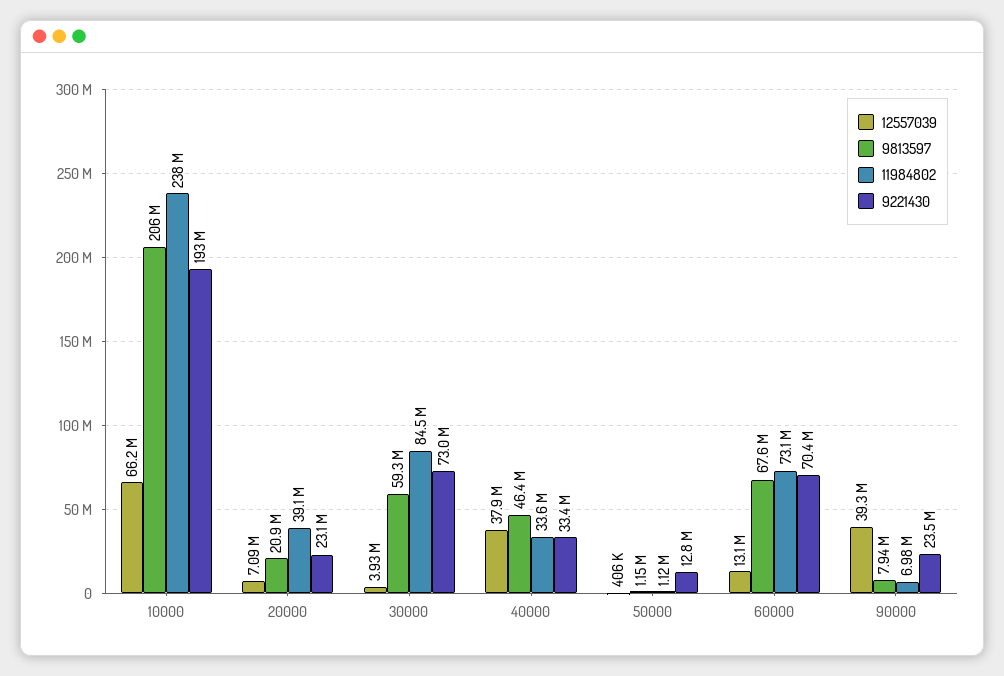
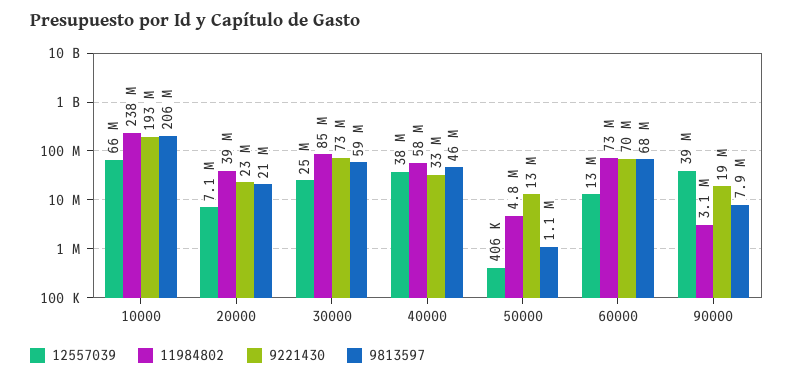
  {
    "12557039": {
      "10000": 66200000,
      "20000": 7090000,
-     "30000": 3930000,
+     "30000": 25000000,
      "40000": 37900000,
      "50000": 406000,
      "60000": 13100000,
      "90000": 39300000
    },
    "9813597": {
      "10000": 206000000,
      "20000": 20900000,
      "30000": 59300000,
      "40000": 46400000,
      "50000": 1150000,
      "60000": 67600000,
      "90000": 7940000
    },
    "11984802": {
      "10000": 238000000,
      "20000": 39100000,
      "30000": 84500000,
-     "40000": 33600000,
+     "40000": 58000000,
-     "50000": 1120000,
+     "50000": 4800000,
      "60000": 73100000,
-     "90000": 6980000
+     "90000": 3100000
    },
    "9221430": {
      "10000": 193000000,
      "20000": 23100000,
      "30000": 73000000,
      "40000": 33400000,
      "50000": 12800000,
      "60000": 70400000,
-     "90000": 23500000
+     "90000": 19000000
    }
  }

